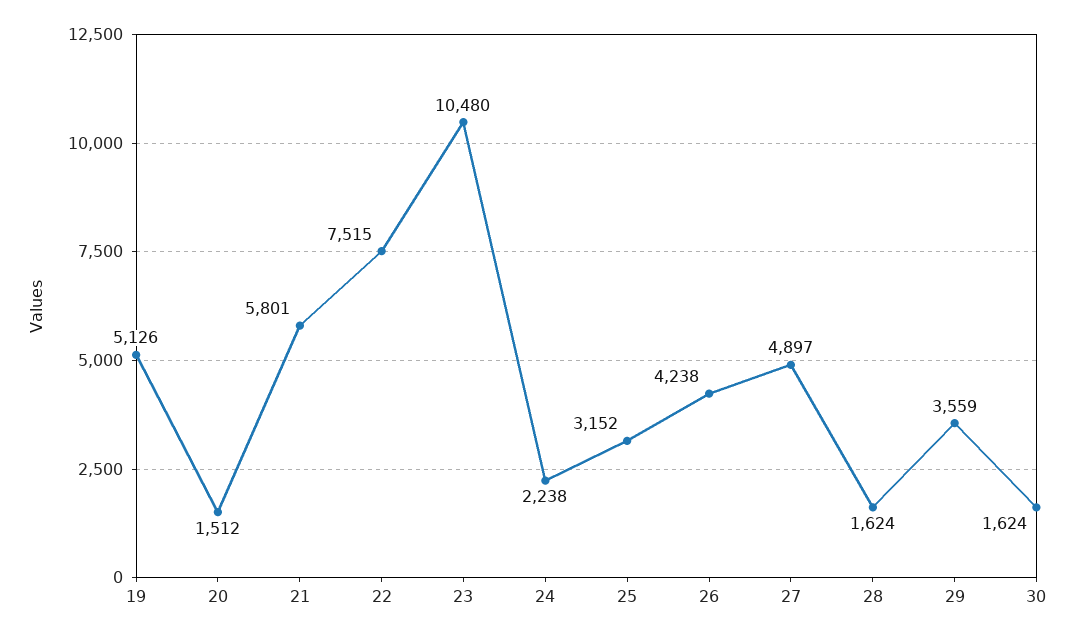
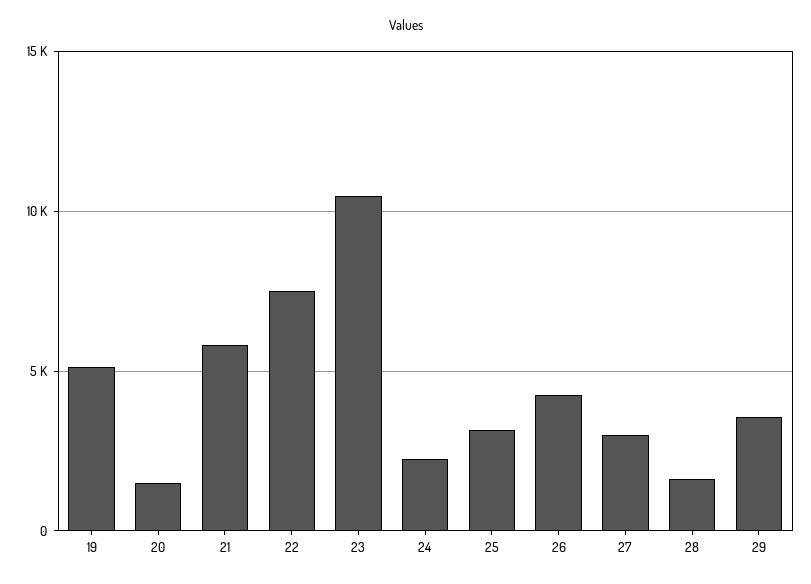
  {
    "19": 5126,
    "20": 1512,
    "21": 5801,
    "22": 7515,
    "23": 10480,
    "24": 2238,
    "25": 3152,
    "26": 4238,
-   "27": 4897,
+   "27": 3000,
    "28": 1624,
-   "29": 3559,
+   "29": 3559
-   "30": 1624
  }

